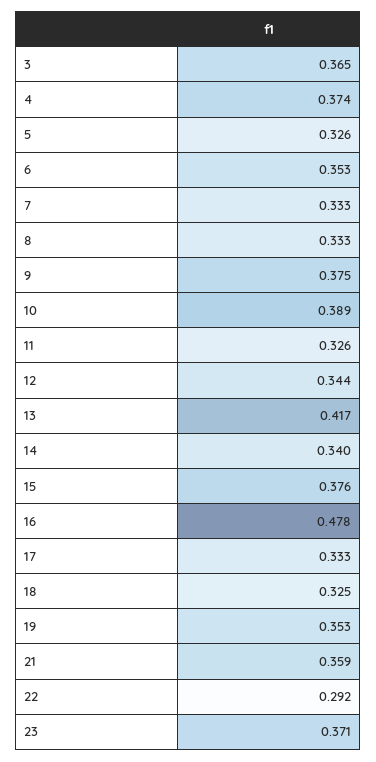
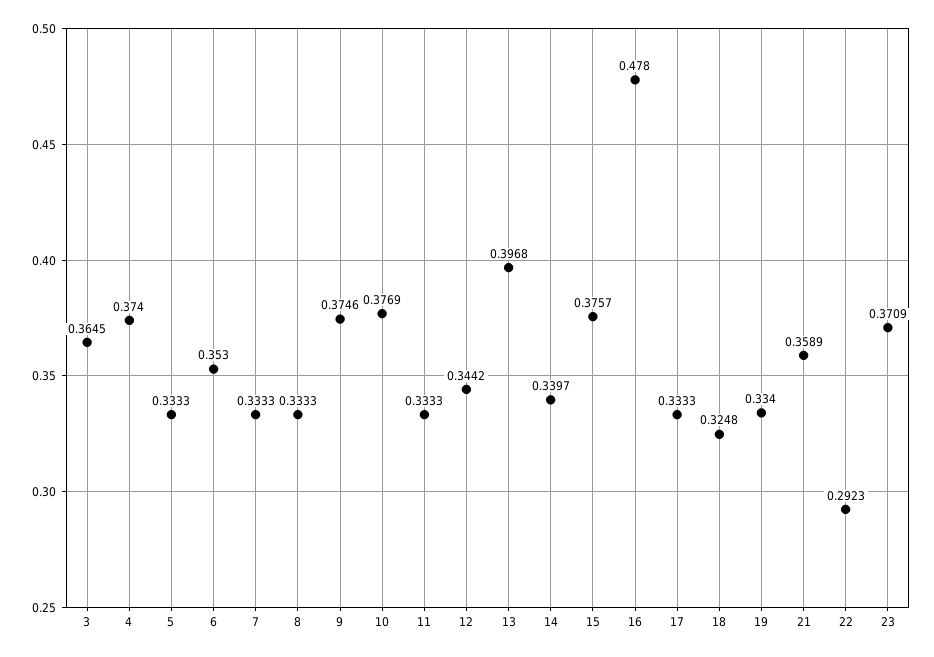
  {
    "3": 0.3645,
    "4": 0.374,
-   "5": 0.326,
+   "5": 0.3333,
    "6": 0.353,
    "7": 0.3333,
    "8": 0.3333,
    "9": 0.3746,
-   "10": 0.389,
+   "10": 0.3769,
-   "11": 0.326,
+   "11": 0.3333,
    "12": 0.3442,
-   "13": 0.417,
+   "13": 0.3968,
    "14": 0.3397,
    "15": 0.3757,
    "16": 0.478,
    "17": 0.3333,
    "18": 0.3248,
-   "19": 0.353,
+   "19": 0.334,
    "21": 0.3589,
    "22": 0.2923,
    "23": 0.3709
  }

